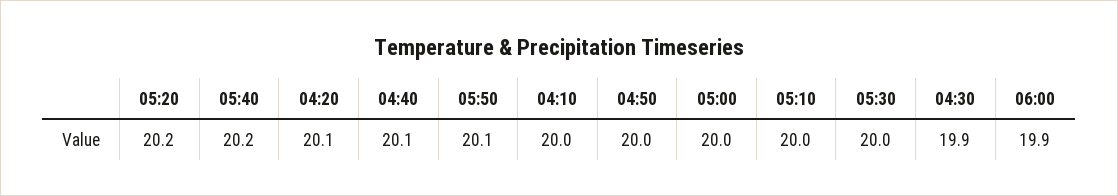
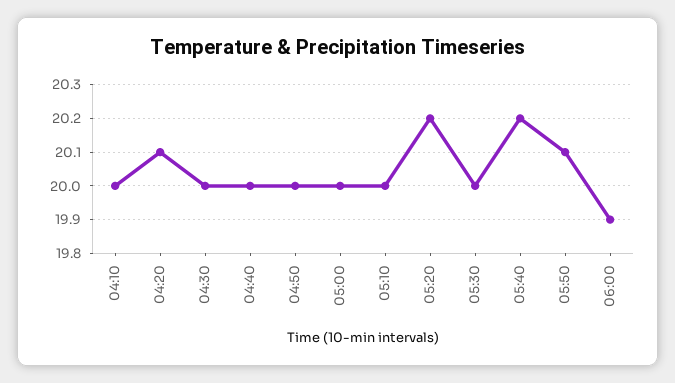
  {
    "05:20": 20.2,
    "05:40": 20.2,
    "04:20": 20.1,
-   "04:40": 20.1,
+   "04:40": 20,
    "05:50": 20.1,
    "04:10": 20,
    "04:50": 20,
    "05:00": 20,
    "05:10": 20,
    "05:30": 20,
-   "04:30": 19.9,
+   "04:30": 20,
    "06:00": 19.9
  }

